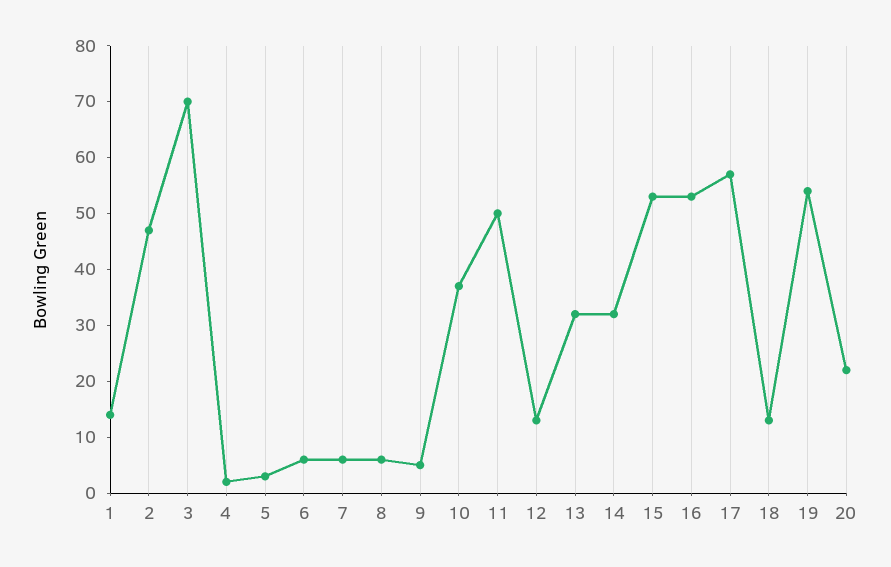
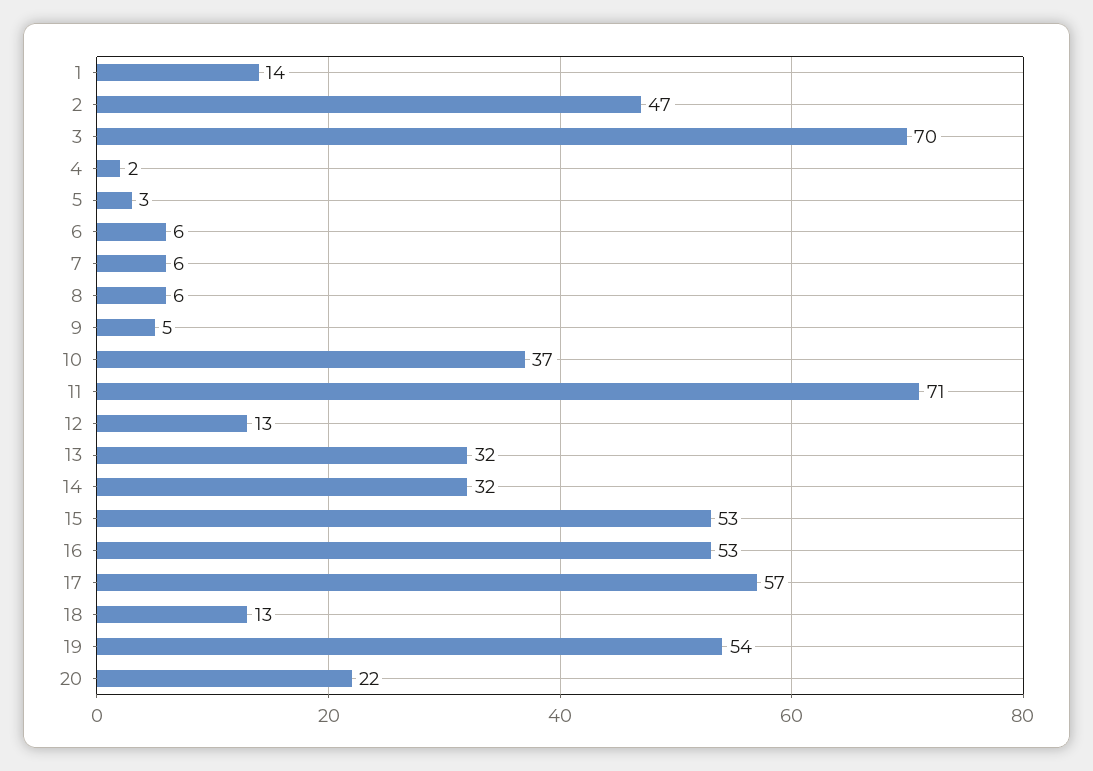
  {
    "1": 14,
    "2": 47,
    "3": 70,
    "4": 2,
    "5": 3,
    "6": 6,
    "7": 6,
    "8": 6,
    "9": 5,
    "10": 37,
-   "11": 50,
+   "11": 71,
    "12": 13,
    "13": 32,
    "14": 32,
    "15": 53,
    "16": 53,
    "17": 57,
    "18": 13,
    "19": 54,
    "20": 22
  }

